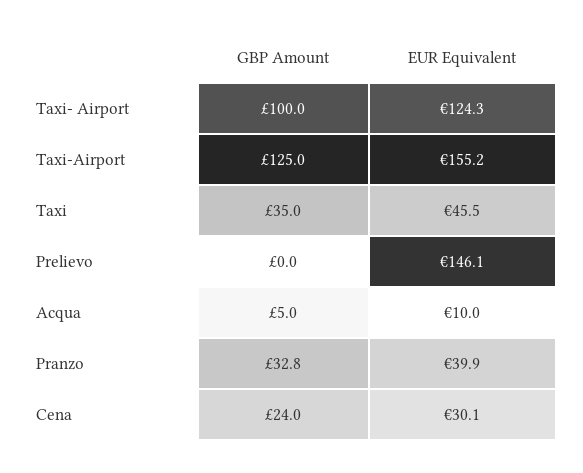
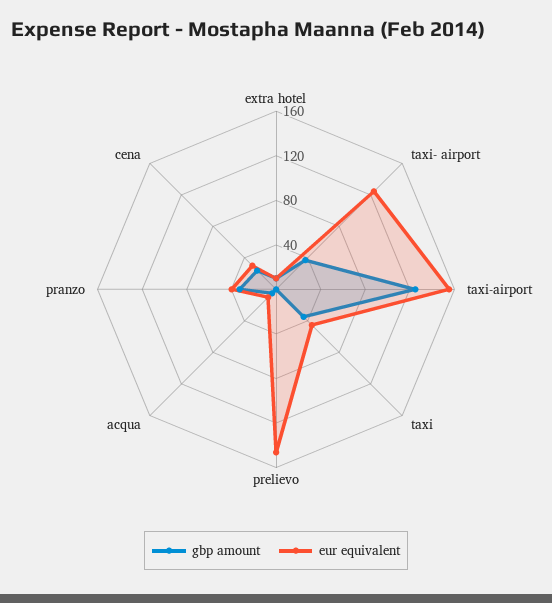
  {
    "GBP Amount": {
-     "Taxi- Airport": 100,
+     "Taxi- Airport": 40,
      "Taxi-Airport": 125,
      "Taxi": 35,
      "Prelievo": 0,
      "Acqua": 5,
      "Pranzo": 32.8,
-     "Cena": 24
+     "Cena": 24,
+     "extra hotel": 10
    },
    "EUR Equivalent": {
      "Taxi- Airport": 124.3,
      "Taxi-Airport": 155.2,
      "Taxi": 45.5,
      "Prelievo": 146.1,
      "Acqua": 10,
      "Pranzo": 39.9,
-     "Cena": 30.1
+     "Cena": 30.1,
+     "extra hotel": 10
    }
  }

